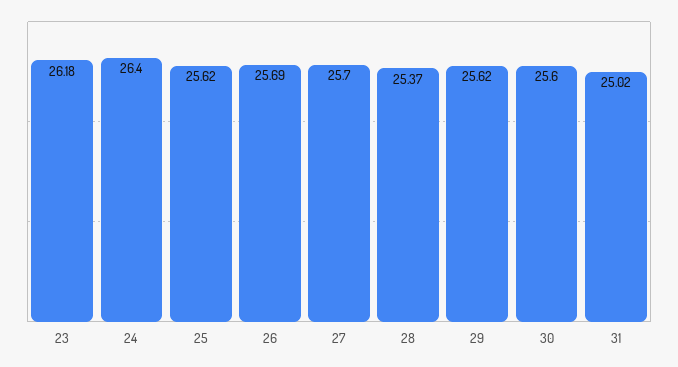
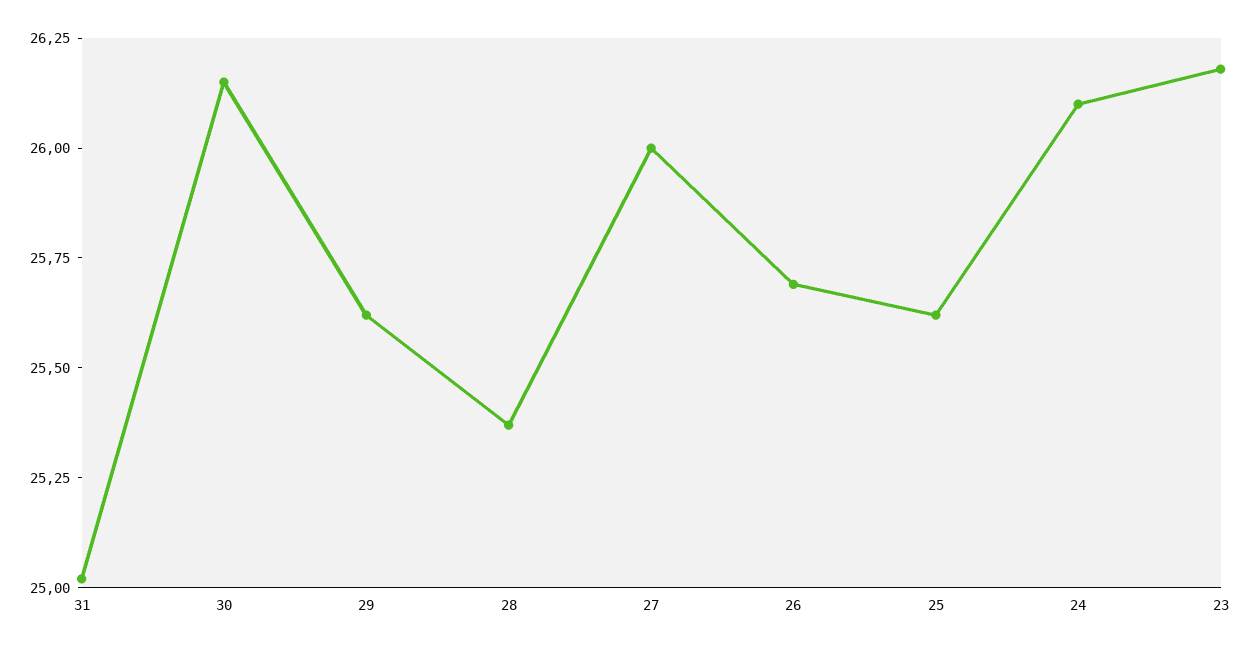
  {
    "23": 26.18,
-   "24": 26.4,
+   "24": 26.1,
    "25": 25.62,
    "26": 25.69,
-   "27": 25.7,
+   "27": 26,
    "28": 25.37,
    "29": 25.62,
-   "30": 25.6,
+   "30": 26.15,
    "31": 25.02
  }

